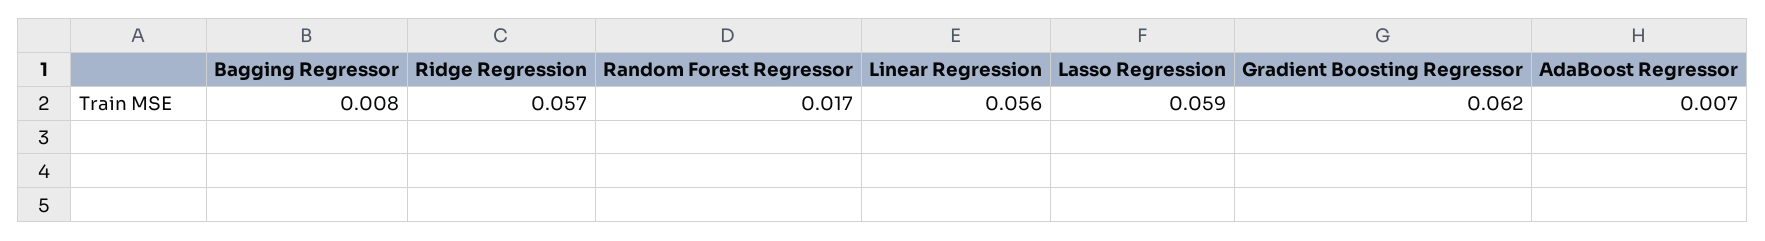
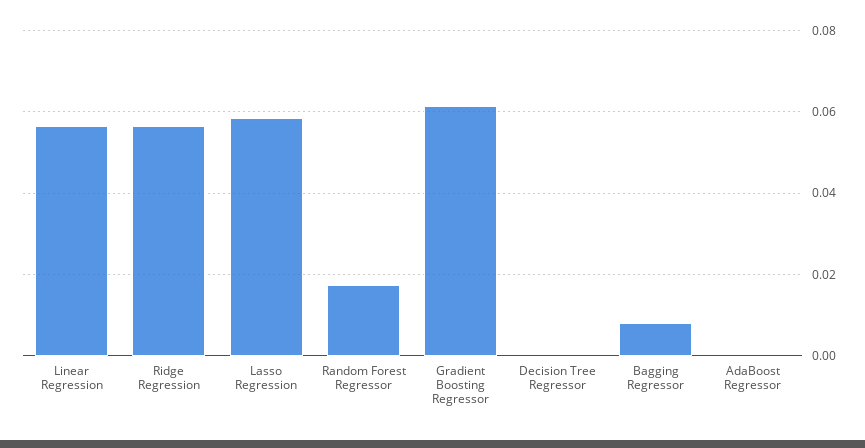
  {
    "Bagging Regressor": 0.008,
    "Ridge Regression": 0.057,
    "Random Forest Regressor": 0.017,
    "Linear Regression": 0.056,
    "Lasso Regression": 0.059,
    "Gradient Boosting Regressor": 0.062,
-   "AdaBoost Regressor": 0.007
+   "AdaBoost Regressor": 0,
+   "Decision Tree Regressor": 0
  }

